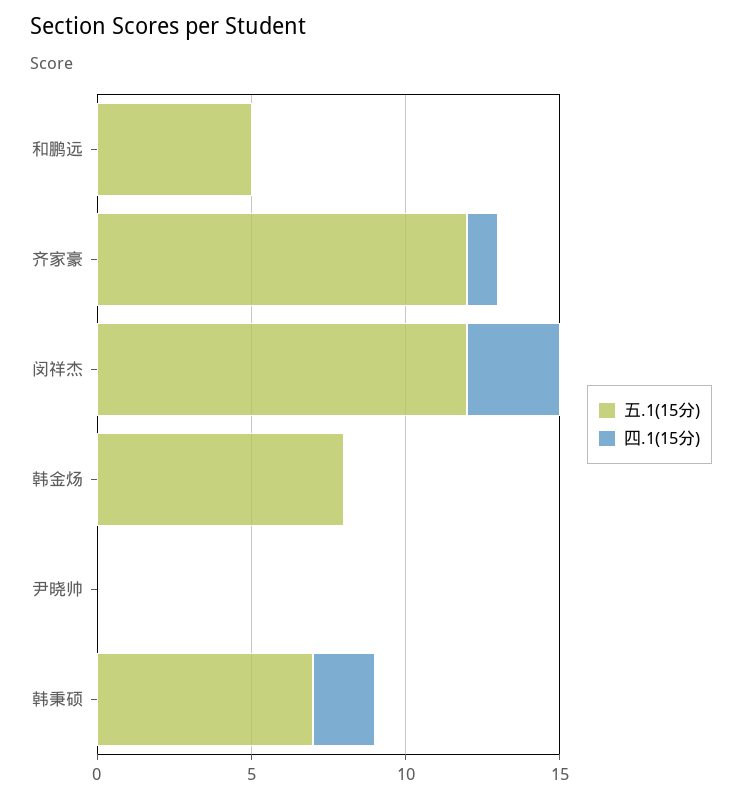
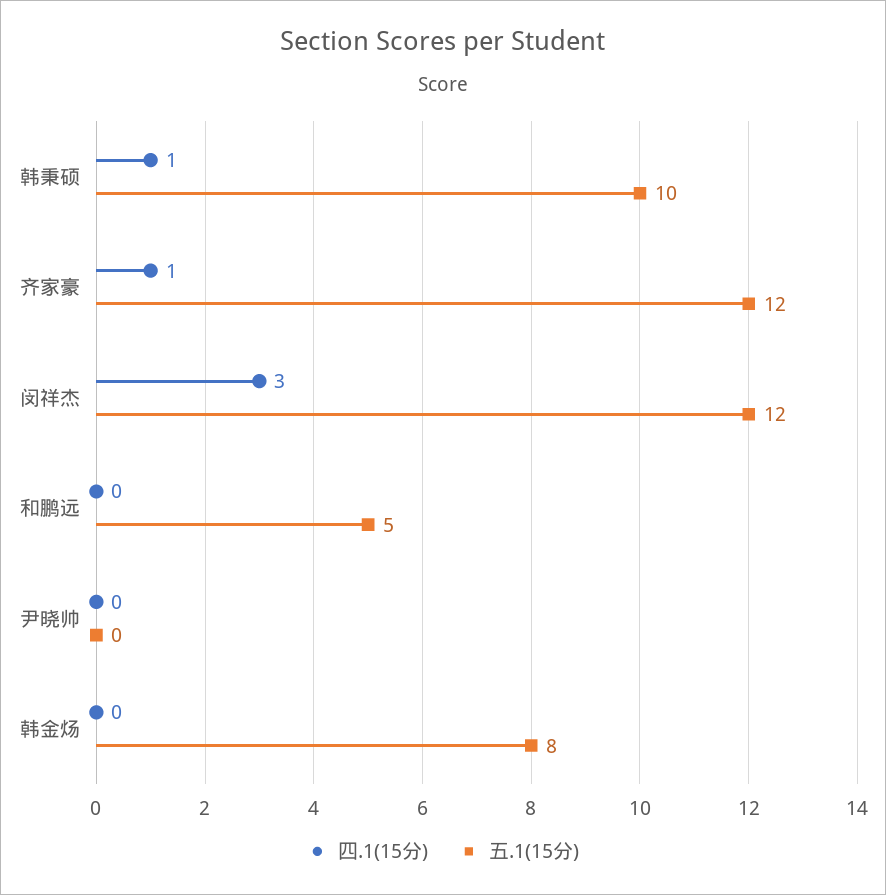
  {
    "五.1(15分)": {
      "和鹏远": 5,
      "齐家豪": 12,
      "闵祥杰": 12,
      "韩金炀": 8,
      "尹晓帅": 0,
-     "韩秉硕": 7
+     "韩秉硕": 10
    },
    "四.1(15分)": {
      "和鹏远": 0,
      "齐家豪": 1,
      "闵祥杰": 3,
      "韩金炀": 0,
      "尹晓帅": 0,
-     "韩秉硕": 2
+     "韩秉硕": 1
    }
  }

